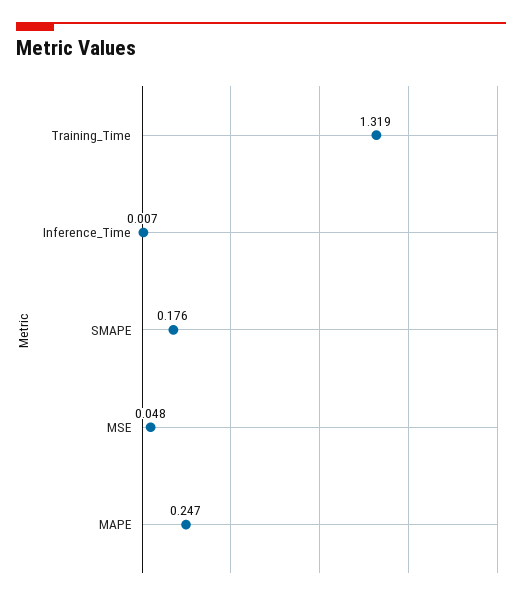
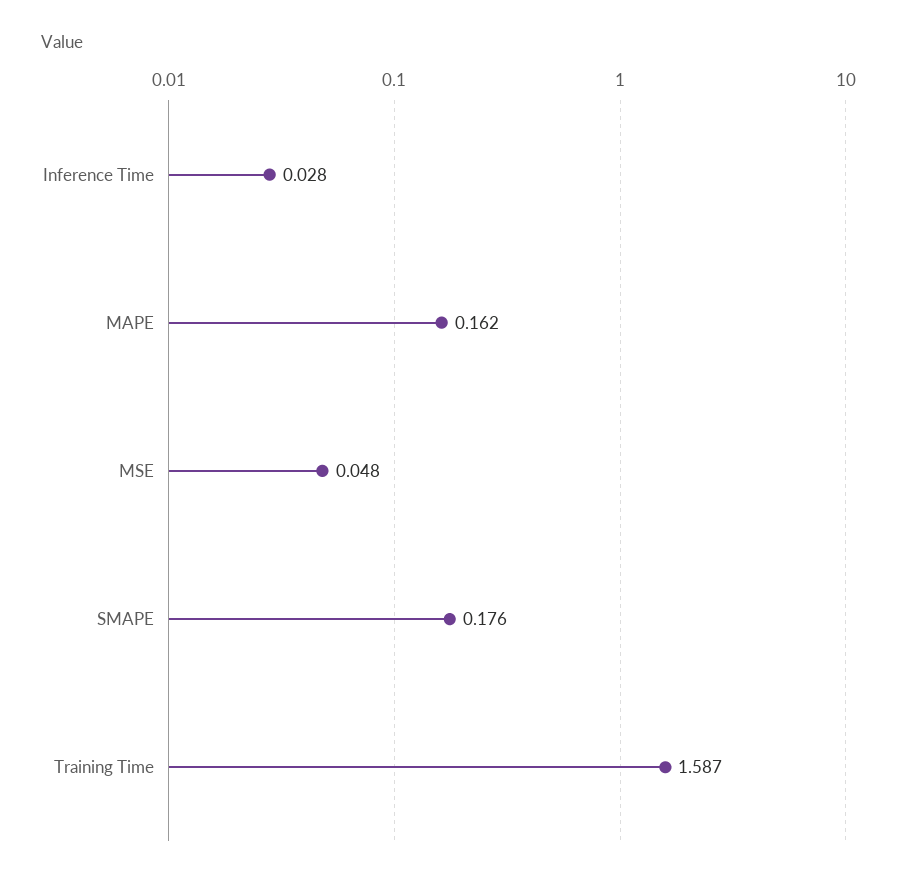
  {
-   "Training_Time": 1.319,
+   "Training_Time": 1.587,
-   "Inference_Time": 0.007,
+   "Inference_Time": 0.028,
    "SMAPE": 0.176,
    "MSE": 0.048,
-   "MAPE": 0.247
+   "MAPE": 0.162
  }

